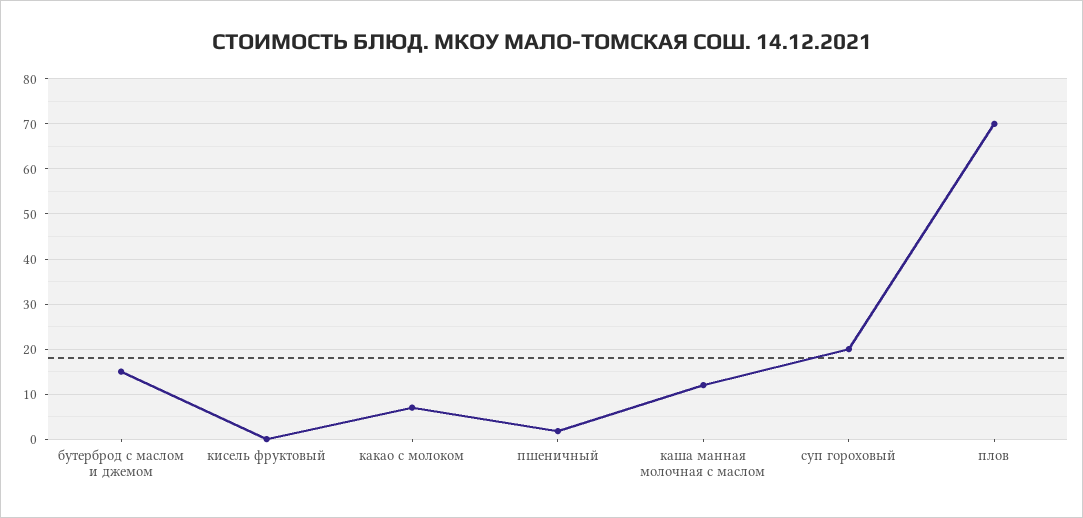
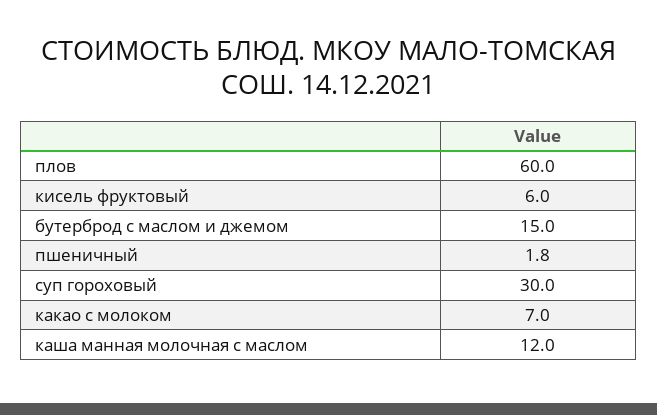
  {
    "бутерброд с маслом и джемом": 15,
-   "кисель фруктовый": 0,
+   "кисель фруктовый": 6,
    "какао с молоком": 7,
    "пшеничный": 1.8,
    "каша манная молочная с маслом": 12,
-   "суп гороховый": 20,
+   "суп гороховый": 30,
-   "плов": 70
+   "плов": 60
  }

